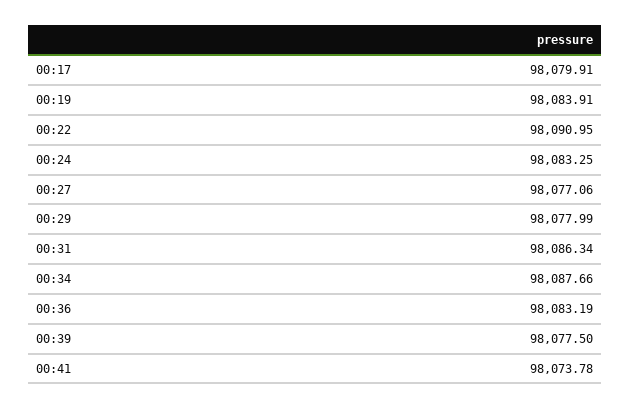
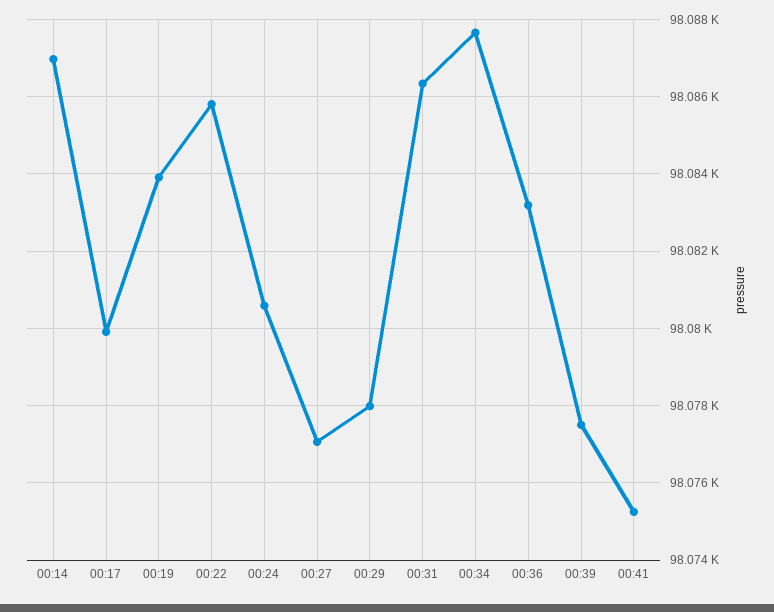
  {
    "00:17": 98079.91,
    "00:19": 98083.91,
-   "00:22": 98090.95,
+   "00:22": 98085.8,
-   "00:24": 98083.25,
+   "00:24": 98080.6,
    "00:27": 98077.06,
    "00:29": 98077.99,
    "00:31": 98086.34,
    "00:34": 98087.66,
    "00:36": 98083.19,
    "00:39": 98077.5,
-   "00:41": 98073.78
+   "00:41": 98075.2,
+   "00:14": 98087
  }

